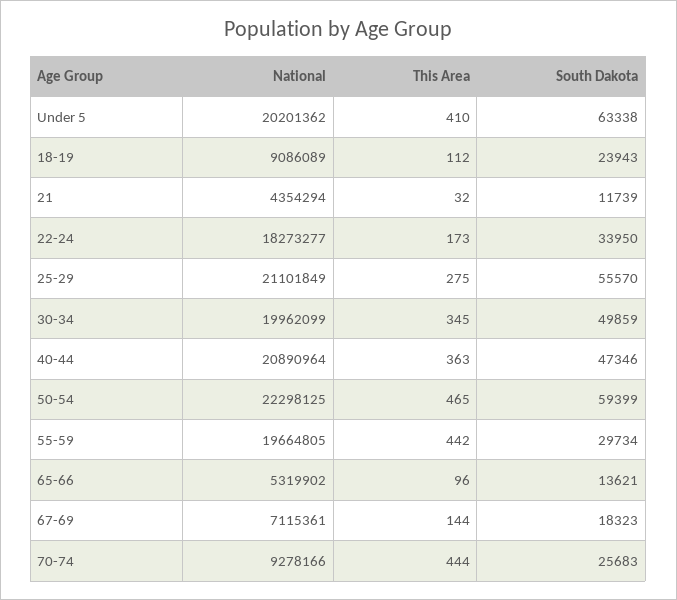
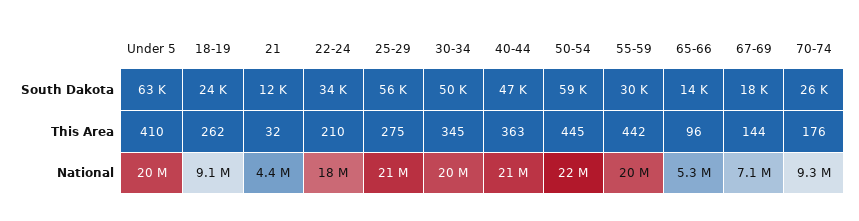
  {
    "National": {
      "Under 5": 20201362,
      "18-19": 9086089,
      "21": 4354294,
      "22-24": 18273277,
      "25-29": 21101849,
      "30-34": 19962099,
      "40-44": 20890964,
      "50-54": 22298125,
      "55-59": 19664805,
      "65-66": 5319902,
      "67-69": 7115361,
      "70-74": 9278166
    },
    "This Area": {
      "Under 5": 410,
-     "18-19": 112,
+     "18-19": 262,
      "21": 32,
-     "22-24": 173,
+     "22-24": 210,
      "25-29": 275,
      "30-34": 345,
      "40-44": 363,
-     "50-54": 465,
+     "50-54": 445,
      "55-59": 442,
      "65-66": 96,
      "67-69": 144,
-     "70-74": 444
+     "70-74": 176
    },
    "South Dakota": {
      "Under 5": 63338,
      "18-19": 23943,
      "21": 11739,
      "22-24": 33950,
      "25-29": 55570,
      "30-34": 49859,
      "40-44": 47346,
      "50-54": 59399,
      "55-59": 29734,
      "65-66": 13621,
      "67-69": 18323,
      "70-74": 25683
    }
  }

